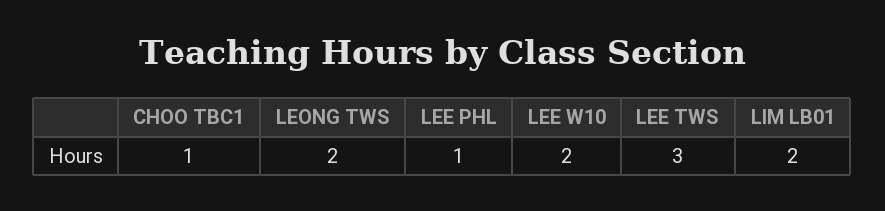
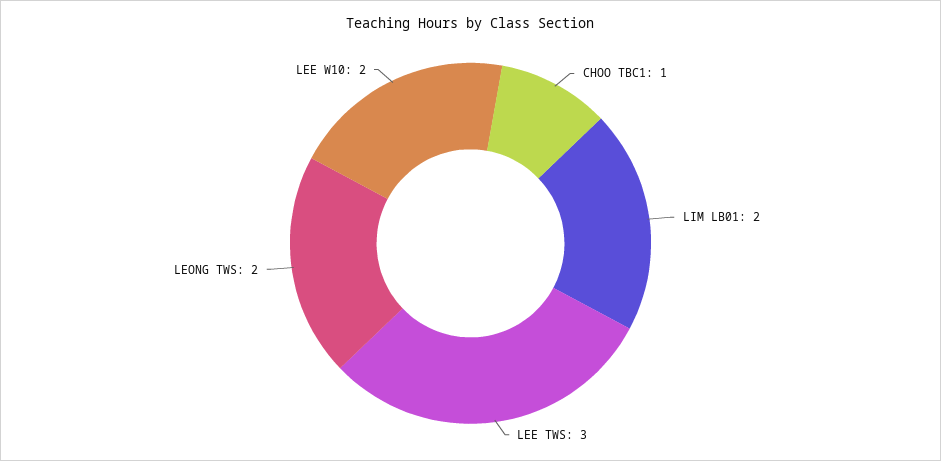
  {
    "CHOO TBC1": 1,
    "LEONG TWS": 2,
-   "LEE PHL": 1,
    "LEE W10": 2,
    "LEE TWS": 3,
    "LIM LB01": 2
  }

